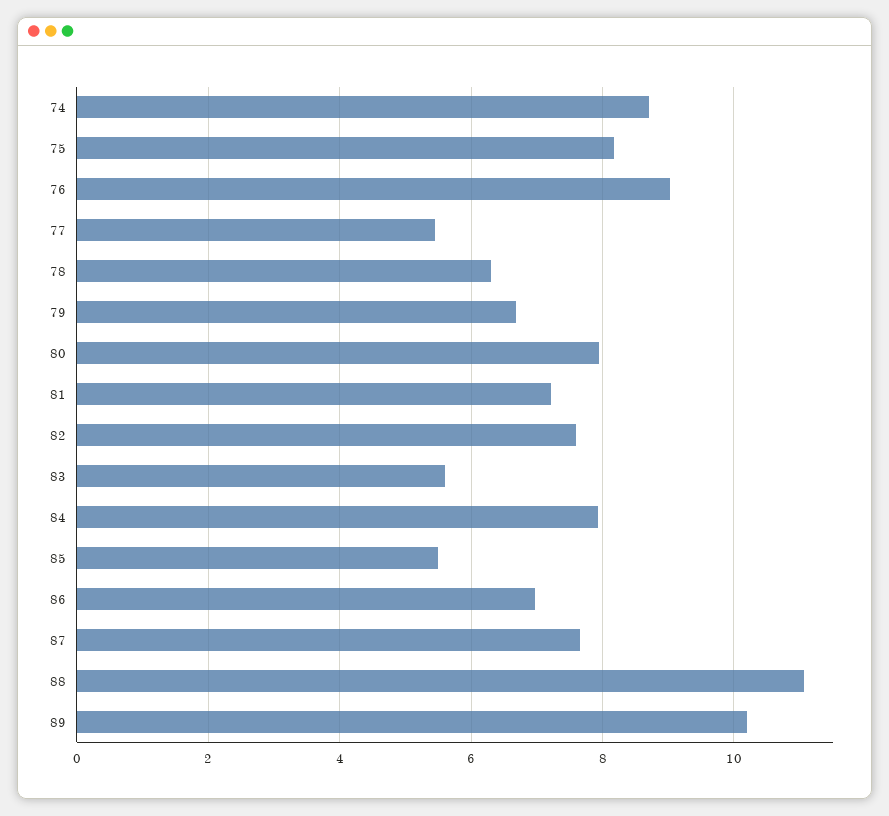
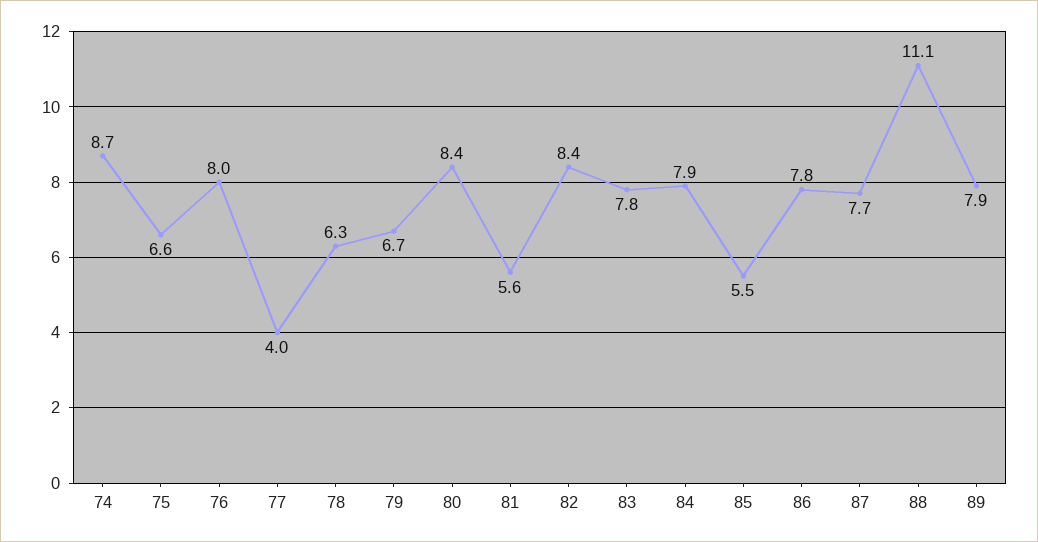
  {
    "74": 8.7,
-   "75": 8.2,
+   "75": 6.6,
-   "76": 9,
+   "76": 8,
-   "77": 5.4,
+   "77": 4,
    "78": 6.3,
    "79": 6.7,
-   "80": 8,
+   "80": 8.4,
-   "81": 7.2,
+   "81": 5.6,
-   "82": 7.6,
+   "82": 8.4,
-   "83": 5.6,
+   "83": 7.8,
    "84": 7.9,
    "85": 5.5,
-   "86": 7,
+   "86": 7.8,
    "87": 7.7,
    "88": 11.1,
-   "89": 10.2
+   "89": 7.9
  }

